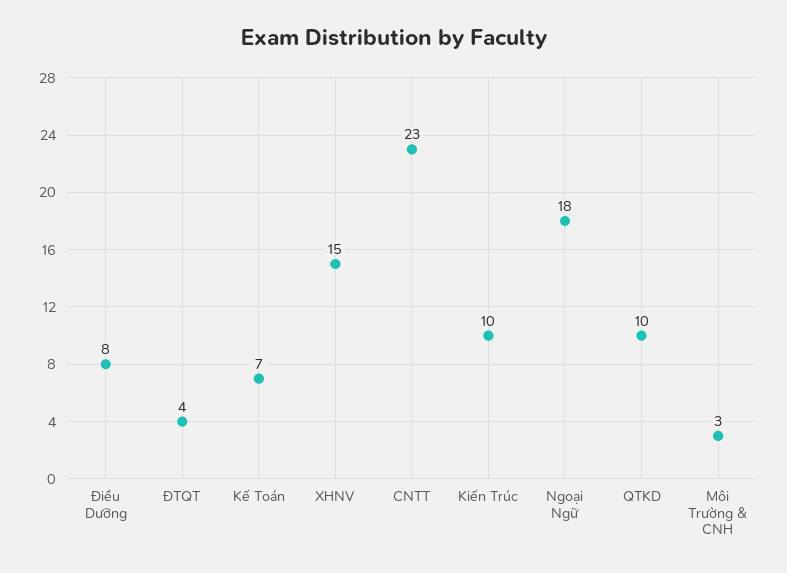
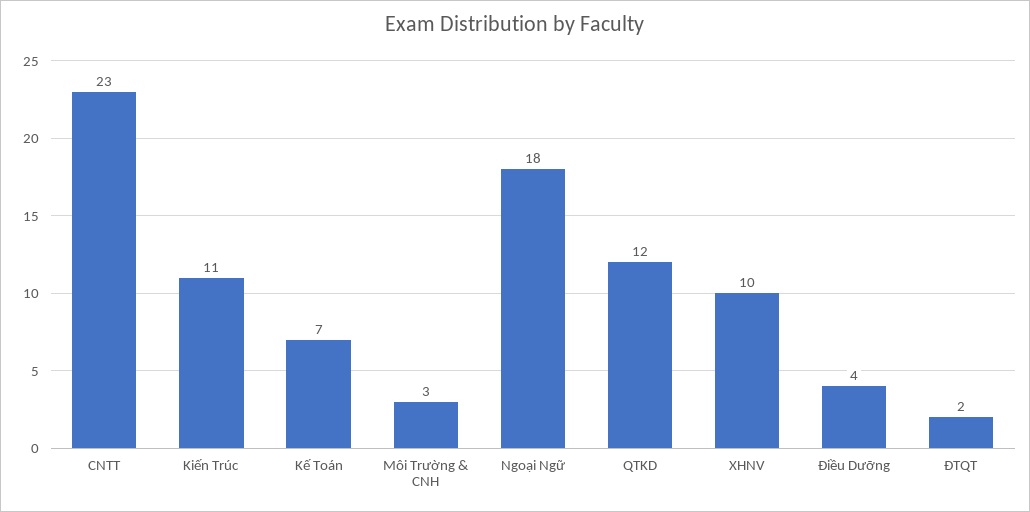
  {
-   "Điều Dưỡng": 8,
+   "Điều Dưỡng": 4,
-   "ĐTQT": 4,
+   "ĐTQT": 2,
    "Kế Toán": 7,
-   "XHNV": 15,
+   "XHNV": 10,
    "CNTT": 23,
-   "Kiến Trúc": 10,
+   "Kiến Trúc": 11,
    "Ngoại Ngữ": 18,
-   "QTKD": 10,
+   "QTKD": 12,
    "Môi Trường & CNH": 3
  }

